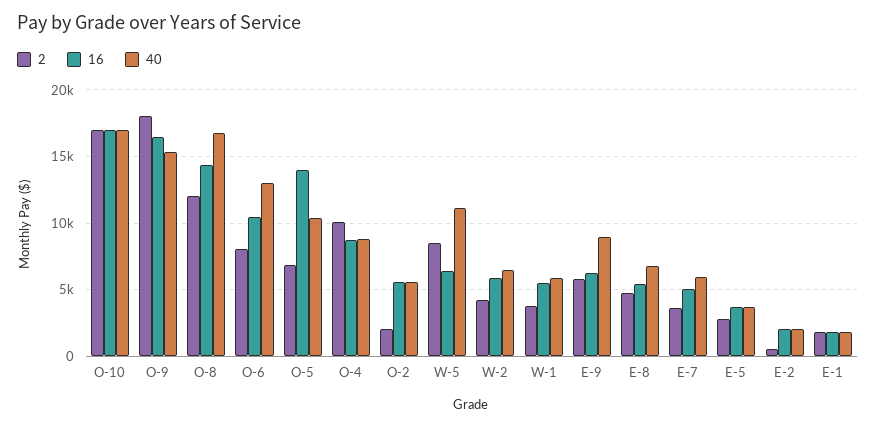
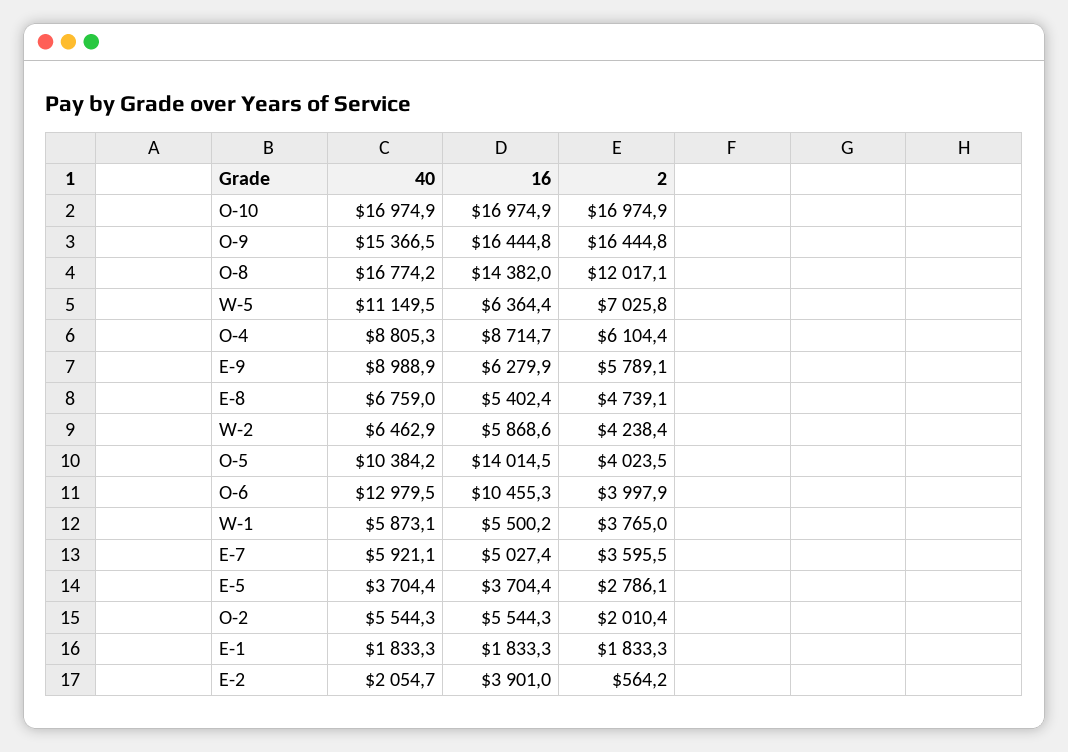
  {
    "2": {
      "O-10": 16974.9,
-     "O-9": 18000,
+     "O-9": 16444.8,
      "O-8": 12017.1,
-     "O-6": 8000,
+     "O-6": 3997.9,
-     "O-5": 7000,
+     "O-5": 4023.5,
-     "O-4": 10000,
+     "O-4": 6104.4,
      "O-2": 2010.4,
-     "W-5": 8500,
+     "W-5": 7025.8,
      "W-2": 4238.4,
      "W-1": 3765,
      "E-9": 5789.1,
      "E-8": 4739.1,
      "E-7": 3595.5,
      "E-5": 2786.1,
      "E-2": 564.2,
      "E-1": 1833.3
    },
    "16": {
      "O-10": 16974.9,
      "O-9": 16444.8,
      "O-8": 14382,
      "O-6": 10455.3,
      "O-5": 14014.5,
      "O-4": 8714.7,
      "O-2": 5544.3,
      "W-5": 6364.4,
      "W-2": 5868.6,
      "W-1": 5500.2,
      "E-9": 6279.9,
      "E-8": 5402.4,
      "E-7": 5027.4,
      "E-5": 3704.4,
-     "E-2": 2000,
+     "E-2": 3901,
      "E-1": 1833.3
    },
    "40": {
      "O-10": 16974.9,
      "O-9": 15366.5,
      "O-8": 16774.2,
      "O-6": 12979.5,
      "O-5": 10384.2,
      "O-4": 8805.3,
      "O-2": 5544.3,
      "W-5": 11149.5,
      "W-2": 6462.9,
      "W-1": 5873.1,
      "E-9": 8988.9,
      "E-8": 6759,
      "E-7": 5921.1,
      "E-5": 3704.4,
      "E-2": 2054.7,
      "E-1": 1833.3
    }
  }

